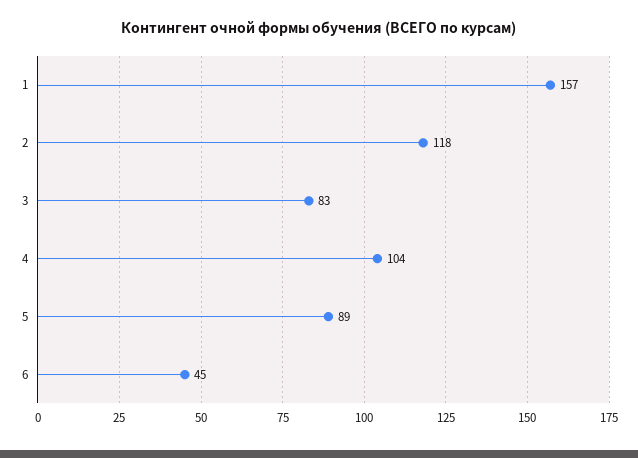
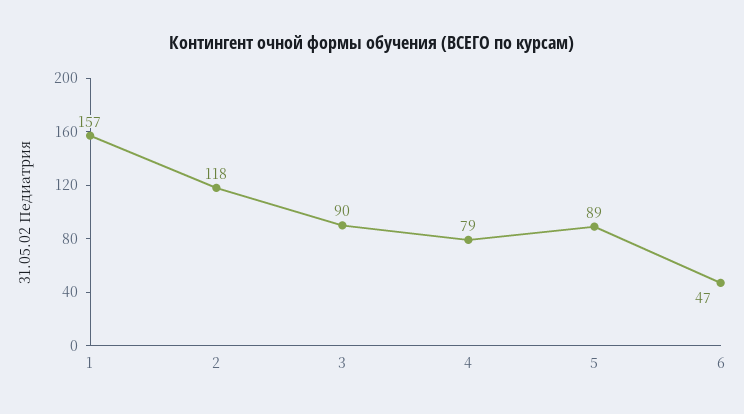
  {
    "1": 157,
    "2": 118,
-   "3": 83,
+   "3": 90,
-   "4": 104,
+   "4": 79,
    "5": 89,
-   "6": 45
+   "6": 47
  }

